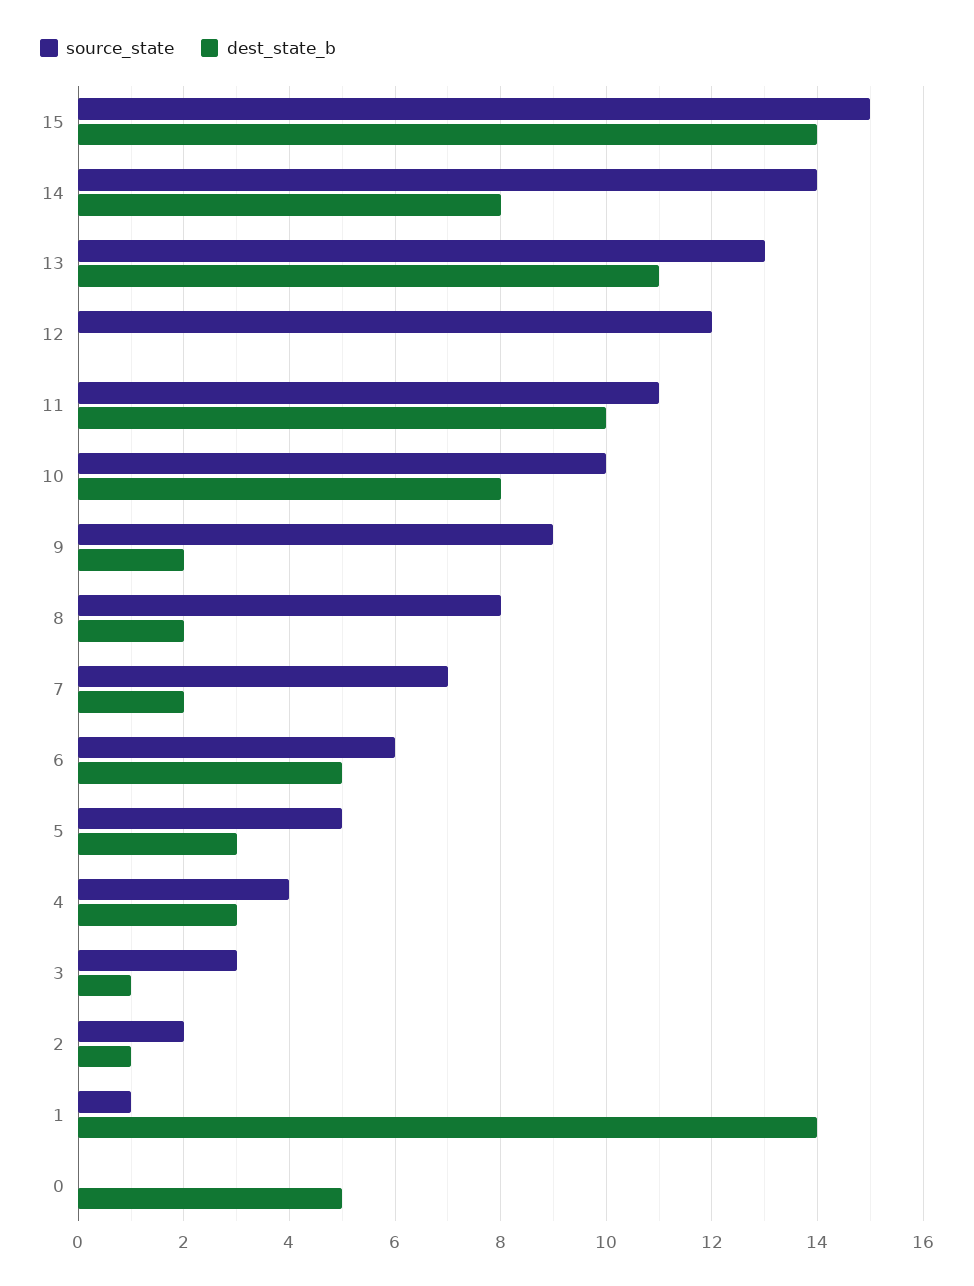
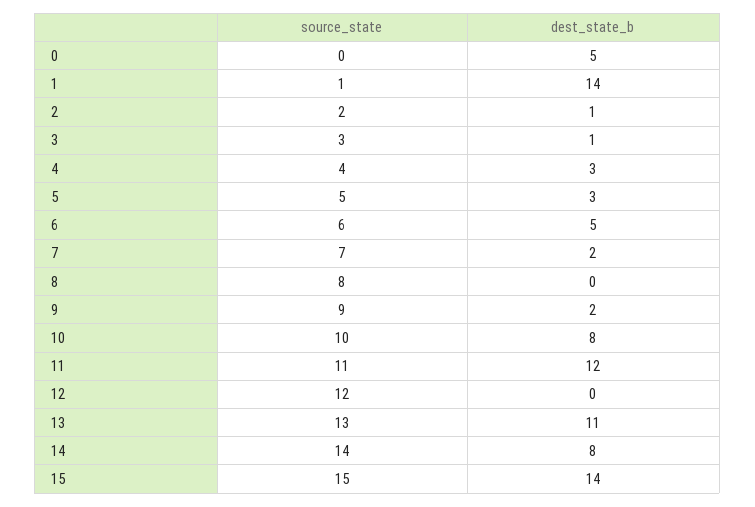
  {
    "source_state": {
      "15": 15,
      "14": 14,
      "13": 13,
      "12": 12,
      "11": 11,
      "10": 10,
      "9": 9,
      "8": 8,
      "7": 7,
      "6": 6,
      "5": 5,
      "4": 4,
      "3": 3,
      "2": 2,
      "1": 1,
      "0": 0
    },
    "dest_state_b": {
      "15": 14,
      "14": 8,
      "13": 11,
      "12": 0,
-     "11": 10,
+     "11": 12,
      "10": 8,
      "9": 2,
-     "8": 2,
+     "8": 0,
      "7": 2,
      "6": 5,
      "5": 3,
      "4": 3,
      "3": 1,
      "2": 1,
      "1": 14,
      "0": 5
    }
  }

